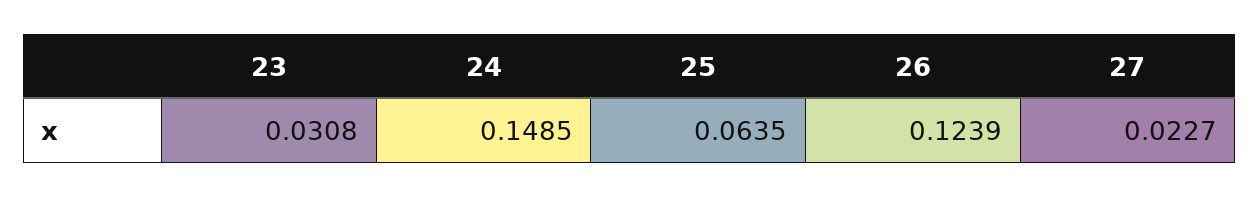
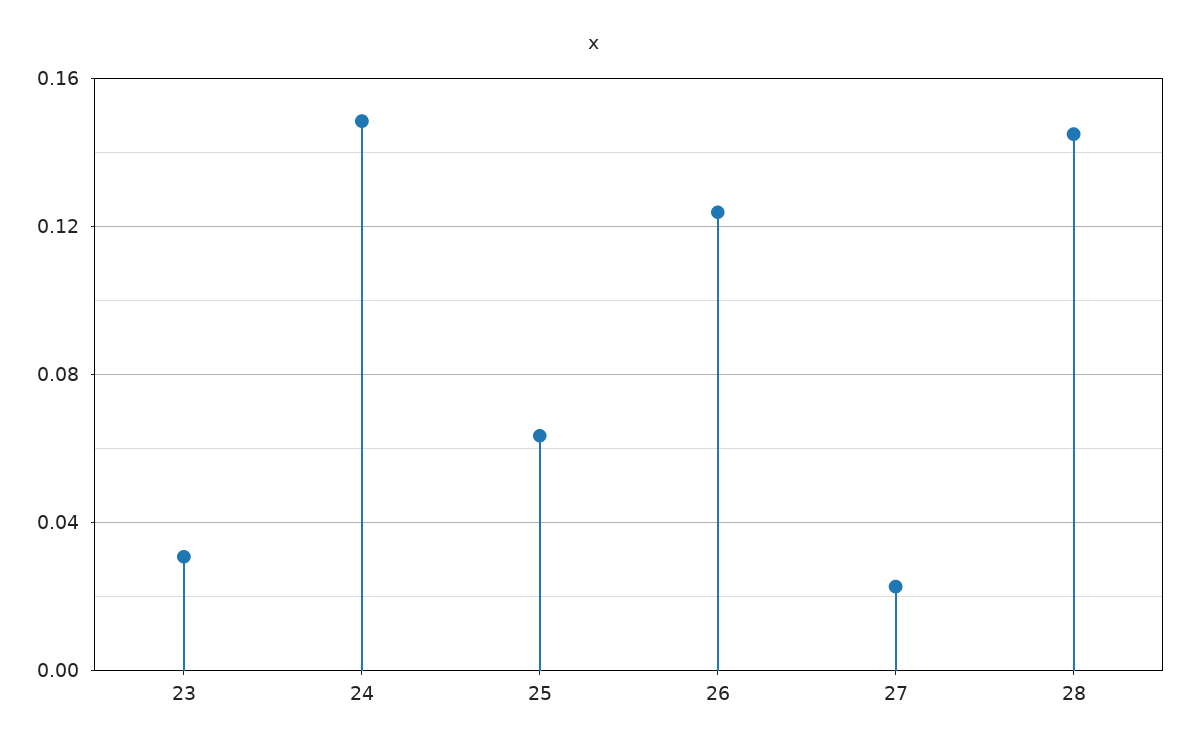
  {
    "23": 0.0308,
    "24": 0.1485,
    "25": 0.0635,
    "26": 0.1239,
-   "27": 0.0227
+   "27": 0.0227,
+   "28": 0.145
  }

